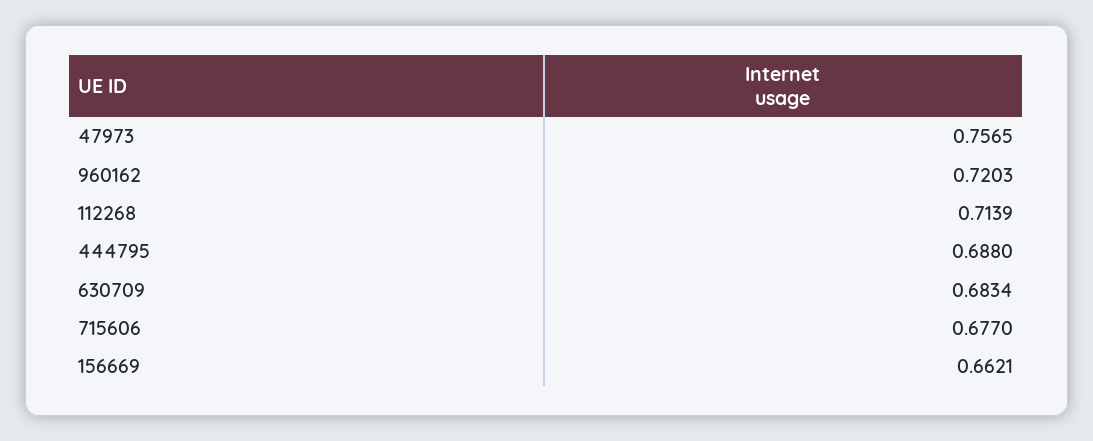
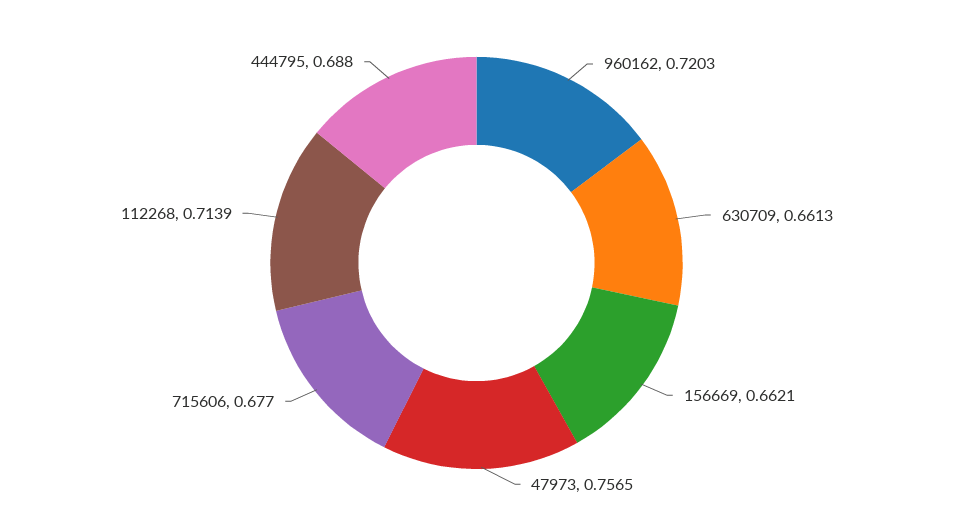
  {
    "47973": 0.7565,
    "960162": 0.7203,
    "112268": 0.7139,
    "444795": 0.688,
-   "630709": 0.6834,
+   "630709": 0.6613,
    "715606": 0.677,
    "156669": 0.6621
  }

